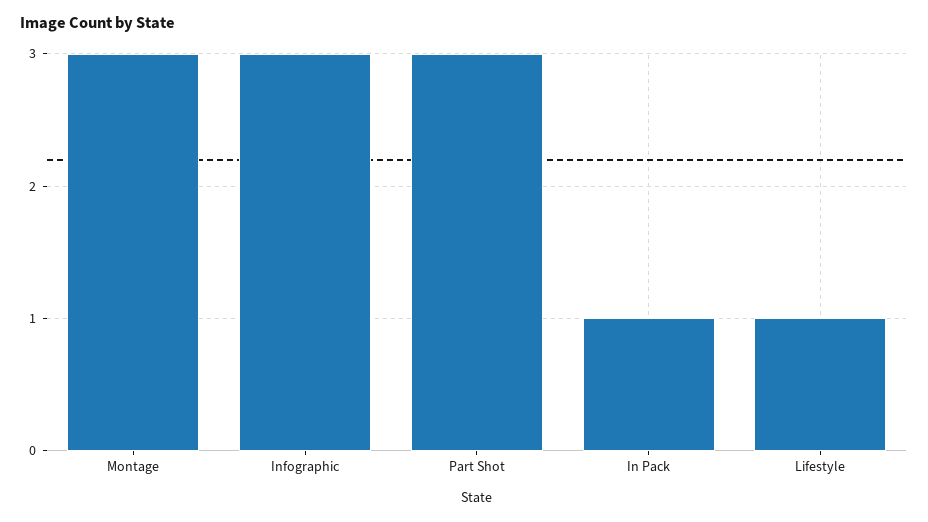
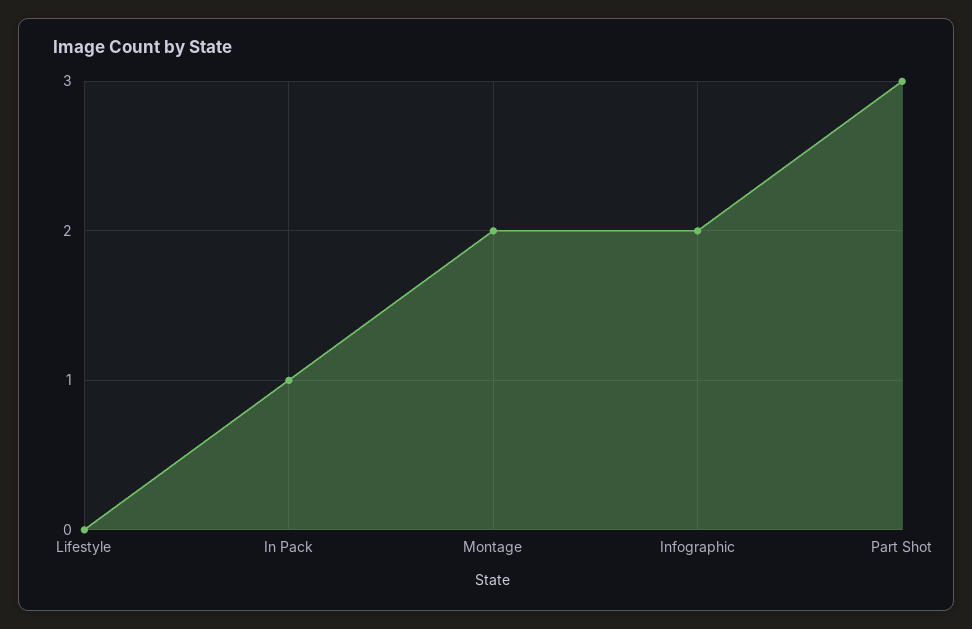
  {
-   "Montage": 3,
+   "Montage": 2,
-   "Infographic": 3,
+   "Infographic": 2,
    "Part Shot": 3,
    "In Pack": 1,
-   "Lifestyle": 1
+   "Lifestyle": 0
  }

